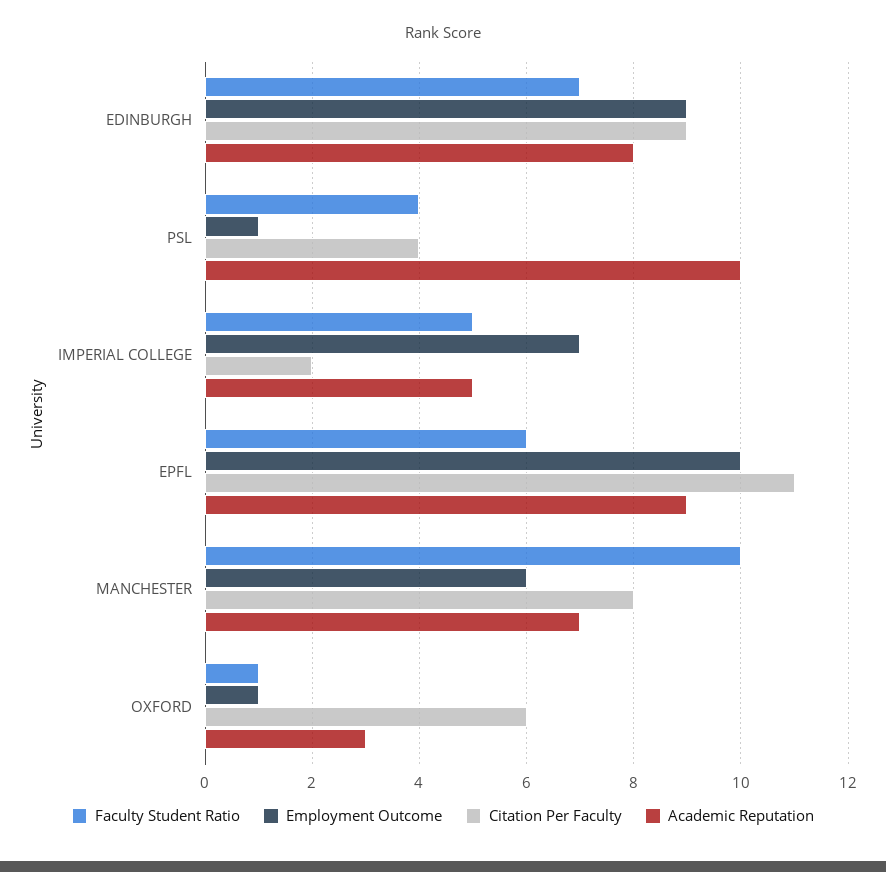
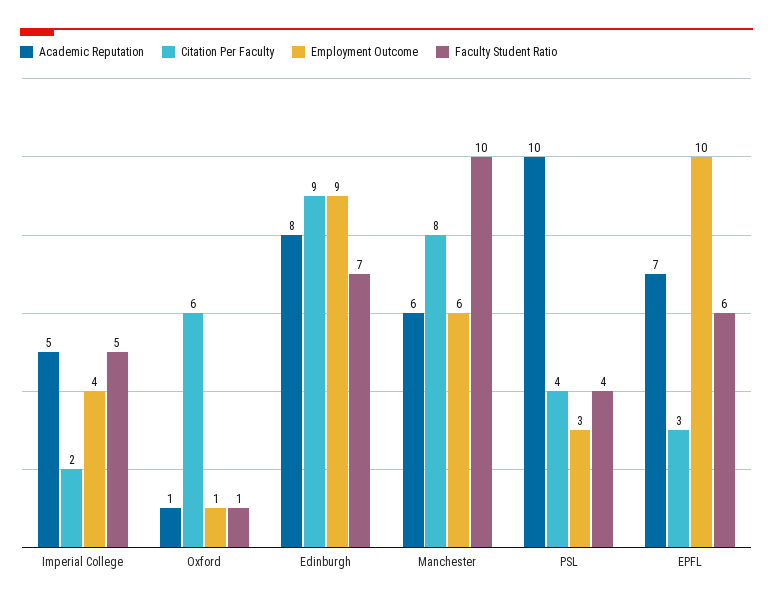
  {
    "Faculty Student Ratio": {
      "EDINBURGH": 7,
      "PSL": 4,
      "IMPERIAL COLLEGE": 5,
      "EPFL": 6,
      "MANCHESTER": 10,
      "OXFORD": 1
    },
    "Employment Outcome": {
      "EDINBURGH": 9,
-     "PSL": 1,
+     "PSL": 3,
-     "IMPERIAL COLLEGE": 7,
+     "IMPERIAL COLLEGE": 4,
      "EPFL": 10,
      "MANCHESTER": 6,
      "OXFORD": 1
    },
    "Citation Per Faculty": {
      "EDINBURGH": 9,
      "PSL": 4,
      "IMPERIAL COLLEGE": 2,
-     "EPFL": 11,
+     "EPFL": 3,
      "MANCHESTER": 8,
      "OXFORD": 6
    },
    "Academic Reputation": {
      "EDINBURGH": 8,
      "PSL": 10,
      "IMPERIAL COLLEGE": 5,
-     "EPFL": 9,
+     "EPFL": 7,
-     "MANCHESTER": 7,
+     "MANCHESTER": 6,
-     "OXFORD": 3
+     "OXFORD": 1
    }
  }

